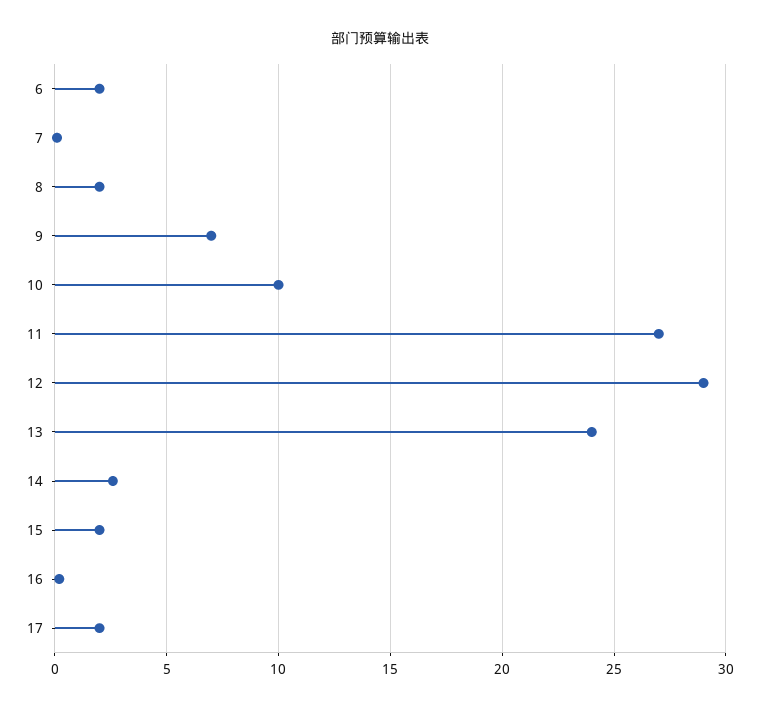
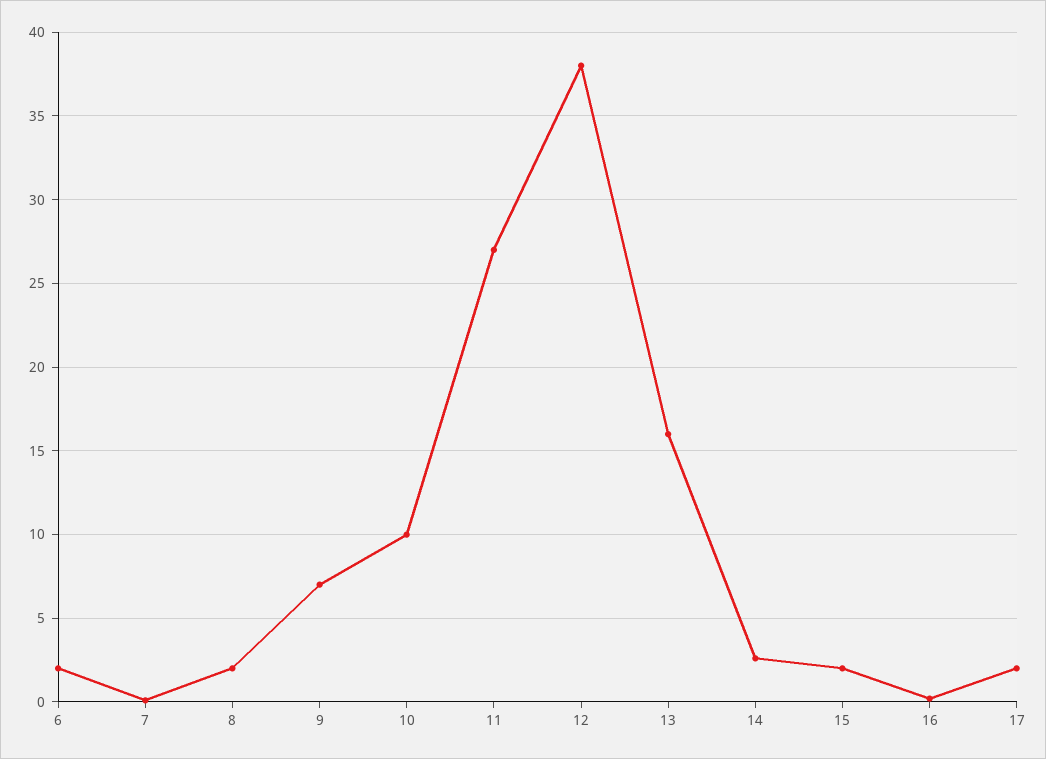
  {
    "6": 2,
    "7": 0,
    "8": 2,
    "9": 7,
    "10": 10,
    "11": 27,
-   "12": 29,
+   "12": 38,
-   "13": 24,
+   "13": 16,
    "14": 2.5,
    "15": 2,
    "16": 0,
    "17": 2
  }

